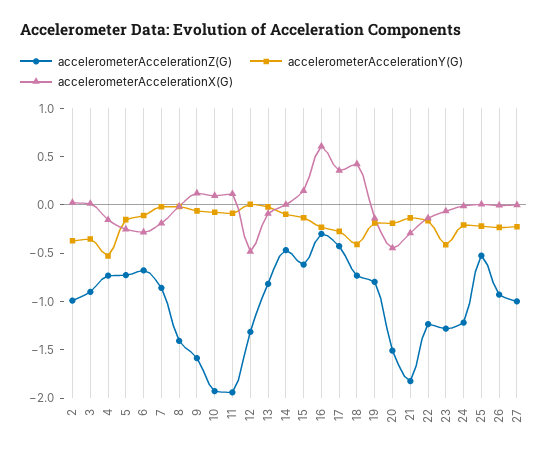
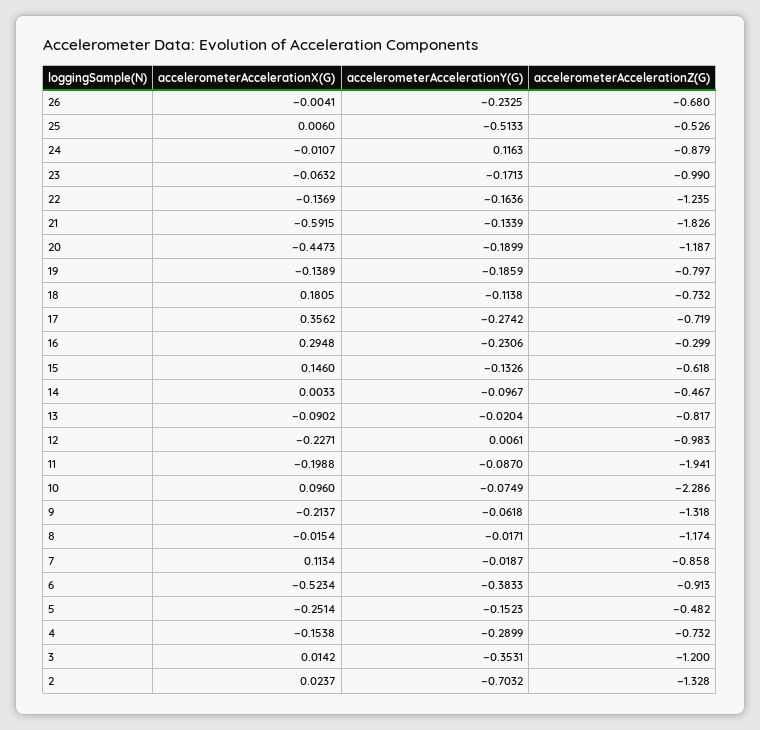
  {
    "accelerometerAccelerationZ(G)": {
-     "2": -1,
+     "2": -1.328,
-     "3": -0.9,
+     "3": -1.2,
      "4": -0.732,
-     "5": -0.7,
+     "5": -0.482,
-     "6": -0.7,
+     "6": -0.913,
      "7": -0.858,
-     "8": -1.4,
+     "8": -1.174,
-     "9": -1.6,
+     "9": -1.318,
-     "10": -1.9,
+     "10": -2.286,
      "11": -1.941,
-     "12": -1.3,
+     "12": -0.983,
      "13": -0.817,
      "14": -0.467,
      "15": -0.618,
      "16": -0.299,
-     "17": -0.4,
+     "17": -0.719,
      "18": -0.732,
      "19": -0.797,
-     "20": -1.5,
+     "20": -1.187,
      "21": -1.826,
      "22": -1.235,
-     "23": -1.3,
+     "23": -0.99,
-     "24": -1.2,
+     "24": -0.879,
      "25": -0.526,
-     "26": -0.9,
+     "26": -0.68
-     "27": -1
    },
    "accelerometerAccelerationY(G)": {
-     "2": -0.4,
+     "2": -0.7032,
      "3": -0.3531,
-     "4": -0.5,
+     "4": -0.2899,
      "5": -0.1523,
-     "6": -0.1,
+     "6": -0.3833,
      "7": -0.0187,
      "8": -0.0171,
      "9": -0.0618,
      "10": -0.0749,
      "11": -0.087,
      "12": 0.0061,
      "13": -0.0204,
      "14": -0.0967,
      "15": -0.1326,
      "16": -0.2306,
      "17": -0.2742,
-     "18": -0.4,
+     "18": -0.1138,
      "19": -0.1859,
      "20": -0.1899,
      "21": -0.1339,
      "22": -0.1636,
-     "23": -0.4,
+     "23": -0.1713,
-     "24": -0.2,
+     "24": 0.1163,
-     "25": -0.2,
+     "25": -0.5133,
-     "26": -0.2325,
+     "26": -0.2325
-     "27": -0.2
    },
    "accelerometerAccelerationX(G)": {
      "2": 0.0237,
      "3": 0.0142,
      "4": -0.1538,
      "5": -0.2514,
-     "6": -0.3,
+     "6": -0.5234,
-     "7": -0.2,
+     "7": 0.1134,
      "8": -0.0154,
-     "9": 0.1,
+     "9": -0.2137,
      "10": 0.096,
-     "11": 0.1,
+     "11": -0.1988,
-     "12": -0.5,
+     "12": -0.2271,
      "13": -0.0902,
      "14": 0.0033,
      "15": 0.146,
-     "16": 0.6,
+     "16": 0.2948,
      "17": 0.3562,
-     "18": 0.4,
+     "18": 0.1805,
      "19": -0.1389,
      "20": -0.4473,
-     "21": -0.3,
+     "21": -0.5915,
      "22": -0.1369,
      "23": -0.0632,
      "24": -0.0107,
      "25": 0.006,
-     "26": -0.0041,
+     "26": -0.0041
-     "27": 0
    }
  }

